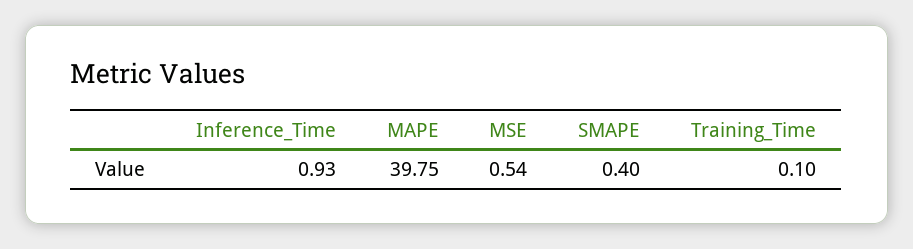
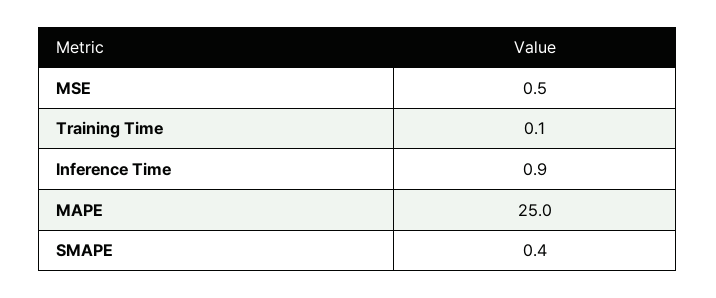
  {
    "Inference_Time": 0.93,
-   "MAPE": 39.75,
+   "MAPE": 25,
    "MSE": 0.54,
    "SMAPE": 0.4,
    "Training_Time": 0.1
  }

